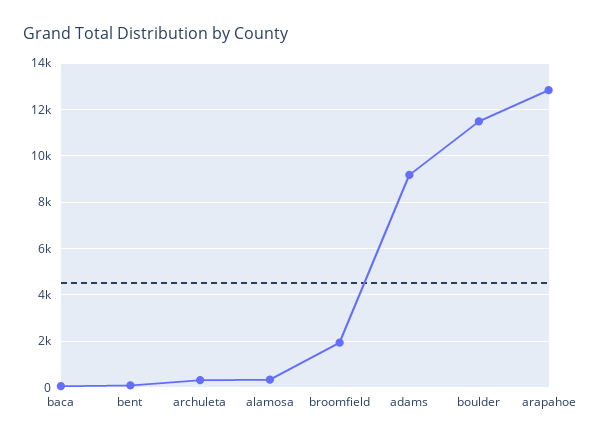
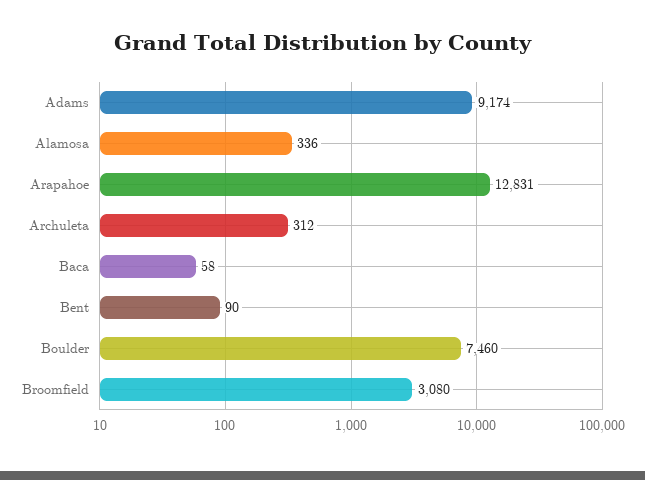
  {
    "baca": 58,
    "bent": 90,
    "archuleta": 312,
    "alamosa": 336,
-   "broomfield": 2000,
+   "broomfield": 3080,
    "adams": 9174,
-   "boulder": 11500,
+   "boulder": 7460,
    "arapahoe": 12831
  }

